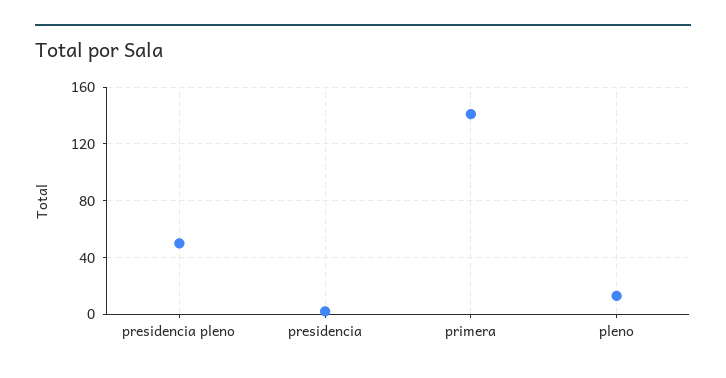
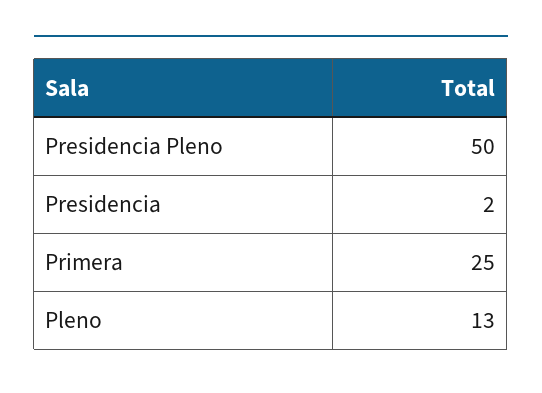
  {
    "presidencia pleno": 50,
    "presidencia": 2,
-   "primera": 140,
+   "primera": 25,
    "pleno": 13
  }

